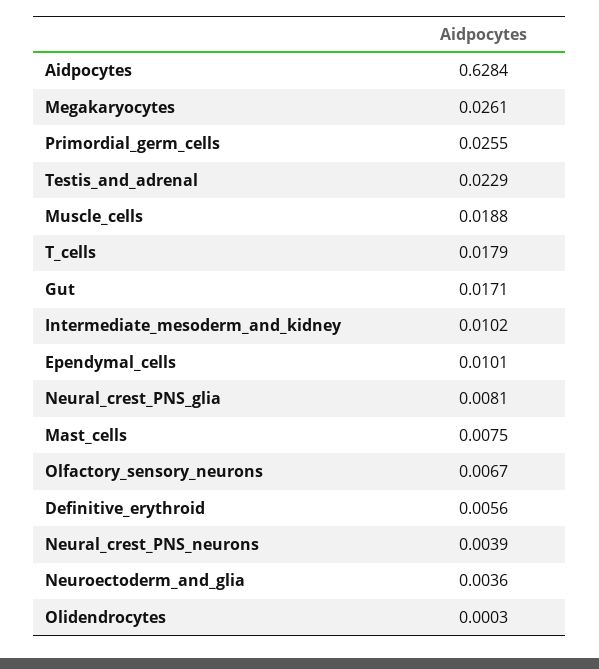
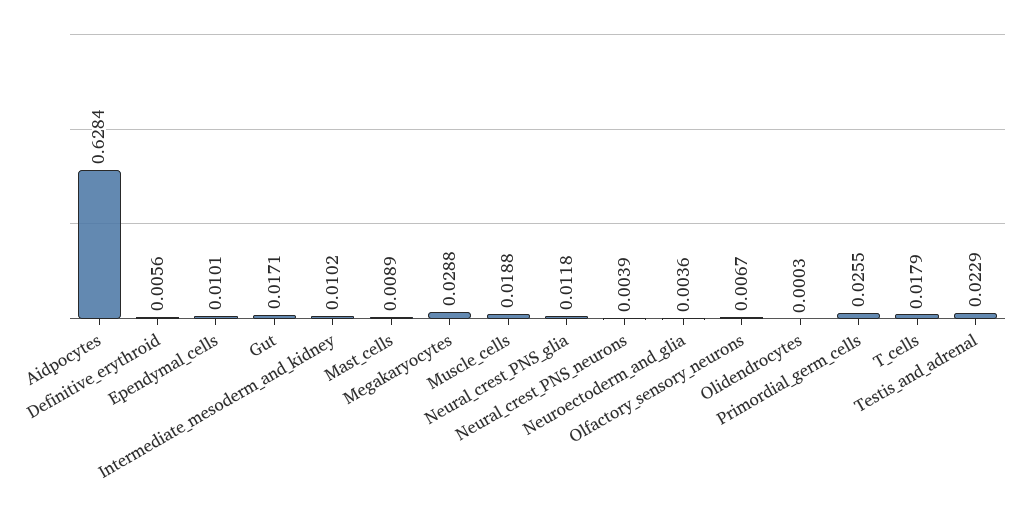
  {
    "Aidpocytes": 0.6284,
-   "Megakaryocytes": 0.0261,
+   "Megakaryocytes": 0.0288,
    "Primordial_germ_cells": 0.0255,
    "Testis_and_adrenal": 0.0229,
    "Muscle_cells": 0.0188,
    "T_cells": 0.0179,
    "Gut": 0.0171,
    "Intermediate_mesoderm_and_kidney": 0.0102,
    "Ependymal_cells": 0.0101,
-   "Neural_crest_PNS_glia": 0.0081,
+   "Neural_crest_PNS_glia": 0.0118,
-   "Mast_cells": 0.0075,
+   "Mast_cells": 0.0089,
    "Olfactory_sensory_neurons": 0.0067,
    "Definitive_erythroid": 0.0056,
    "Neural_crest_PNS_neurons": 0.0039,
    "Neuroectoderm_and_glia": 0.0036,
    "Olidendrocytes": 0.0003
  }

